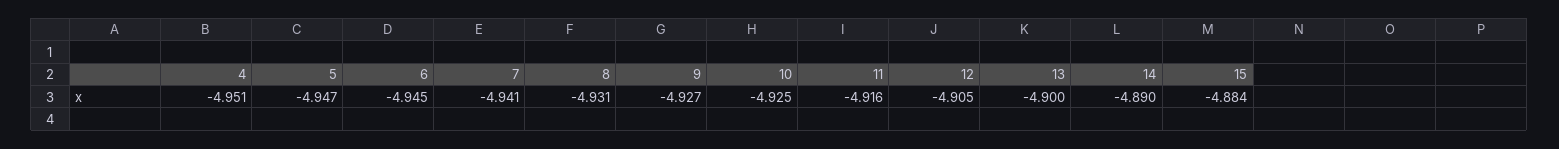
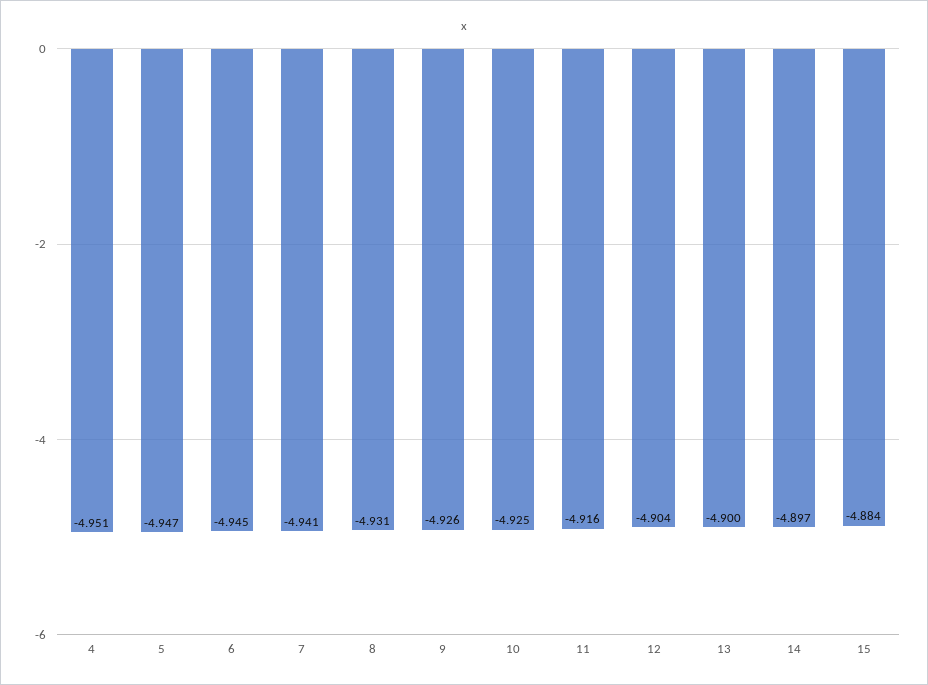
  {
    "4": -4.951,
    "5": -4.947,
    "6": -4.945,
    "7": -4.941,
    "8": -4.931,
-   "9": -4.927,
+   "9": -4.926,
    "10": -4.925,
    "11": -4.916,
-   "12": -4.905,
+   "12": -4.904,
    "13": -4.9,
-   "14": -4.89,
+   "14": -4.897,
    "15": -4.884
  }

